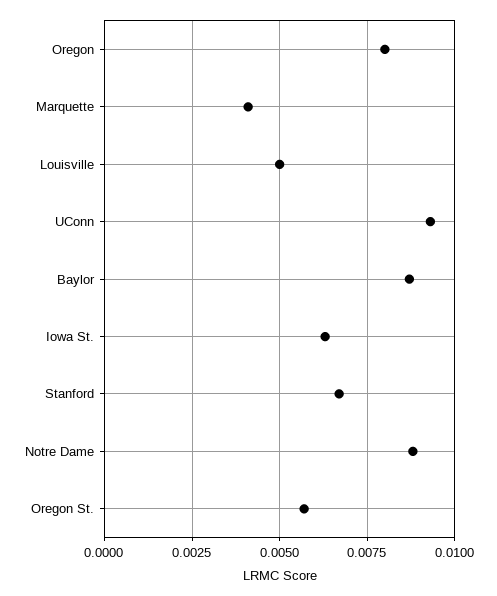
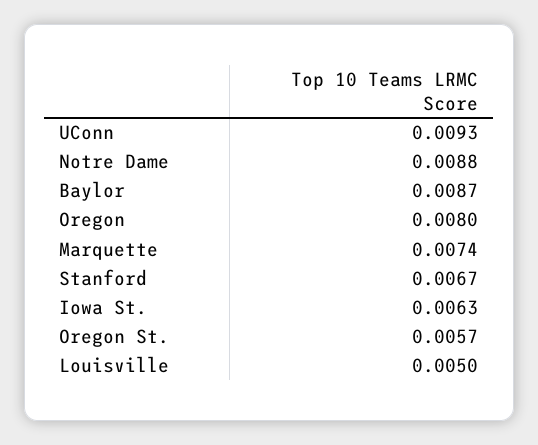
  {
    "Oregon": 0.008,
-   "Marquette": 0.004,
+   "Marquette": 0.0074,
    "Louisville": 0.005,
    "UConn": 0.0093,
    "Baylor": 0.0087,
    "Iowa St.": 0.0063,
    "Stanford": 0.0067,
    "Notre Dame": 0.0088,
    "Oregon St.": 0.0057
  }

